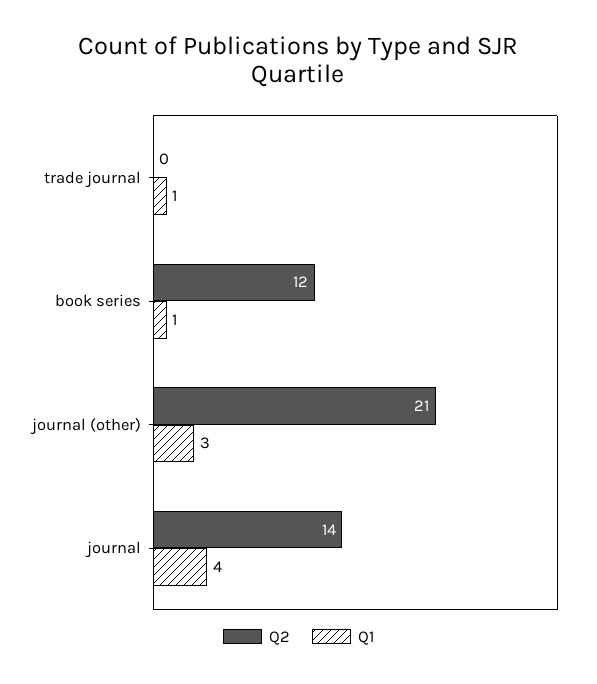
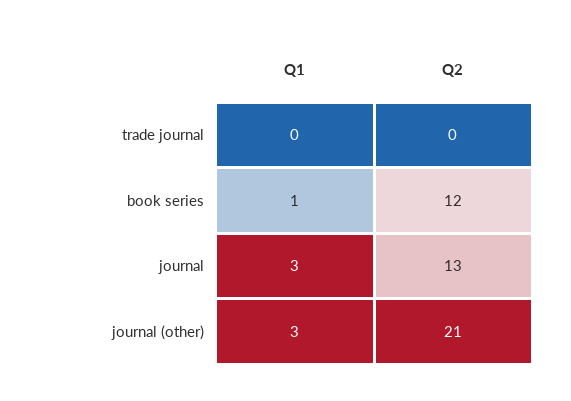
  {
    "Q2": {
      "trade journal": 0,
      "book series": 12,
      "journal (other)": 21,
-     "journal": 14
+     "journal": 13
    },
    "Q1": {
-     "trade journal": 1,
+     "trade journal": 0,
      "book series": 1,
      "journal (other)": 3,
-     "journal": 4
+     "journal": 3
    }
  }

